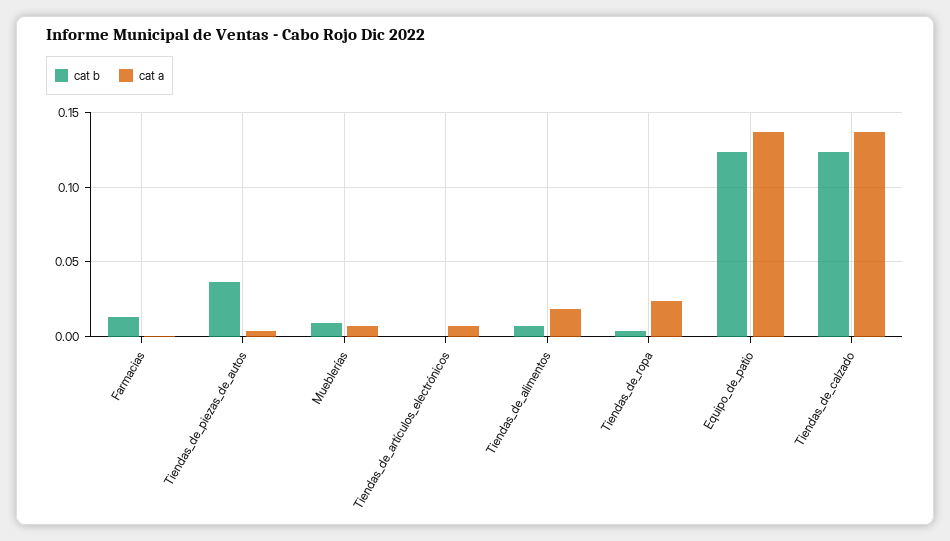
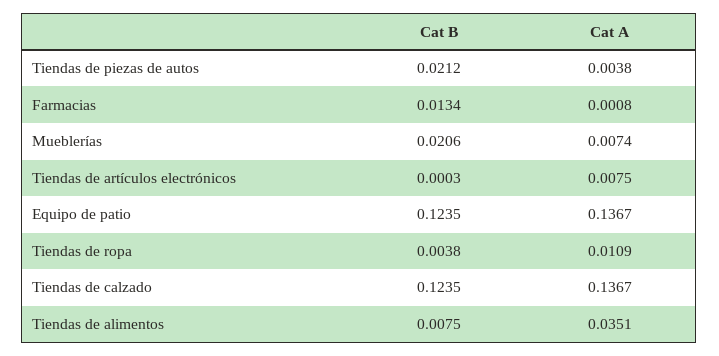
  {
    "cat b": {
      "Farmacias": 0.0134,
-     "Tiendas_de_piezas_de_autos": 0.035,
+     "Tiendas_de_piezas_de_autos": 0.0212,
-     "Mueblerías": 0.01,
+     "Mueblerías": 0.0206,
      "Tiendas_de_artículos_electrónicos": 0.0003,
      "Tiendas_de_alimentos": 0.0075,
      "Tiendas_de_ropa": 0.0038,
      "Equipo_de_patio": 0.1235,
      "Tiendas_de_calzado": 0.1235
    },
    "cat a": {
      "Farmacias": 0.0008,
      "Tiendas_de_piezas_de_autos": 0.0038,
      "Mueblerías": 0.0074,
      "Tiendas_de_artículos_electrónicos": 0.0075,
-     "Tiendas_de_alimentos": 0.02,
+     "Tiendas_de_alimentos": 0.0351,
-     "Tiendas_de_ropa": 0.025,
+     "Tiendas_de_ropa": 0.0109,
      "Equipo_de_patio": 0.1367,
      "Tiendas_de_calzado": 0.1367
    }
  }

